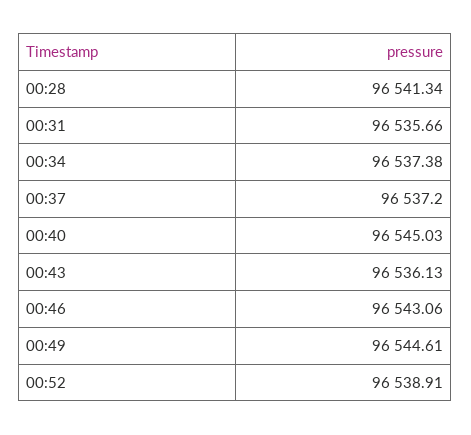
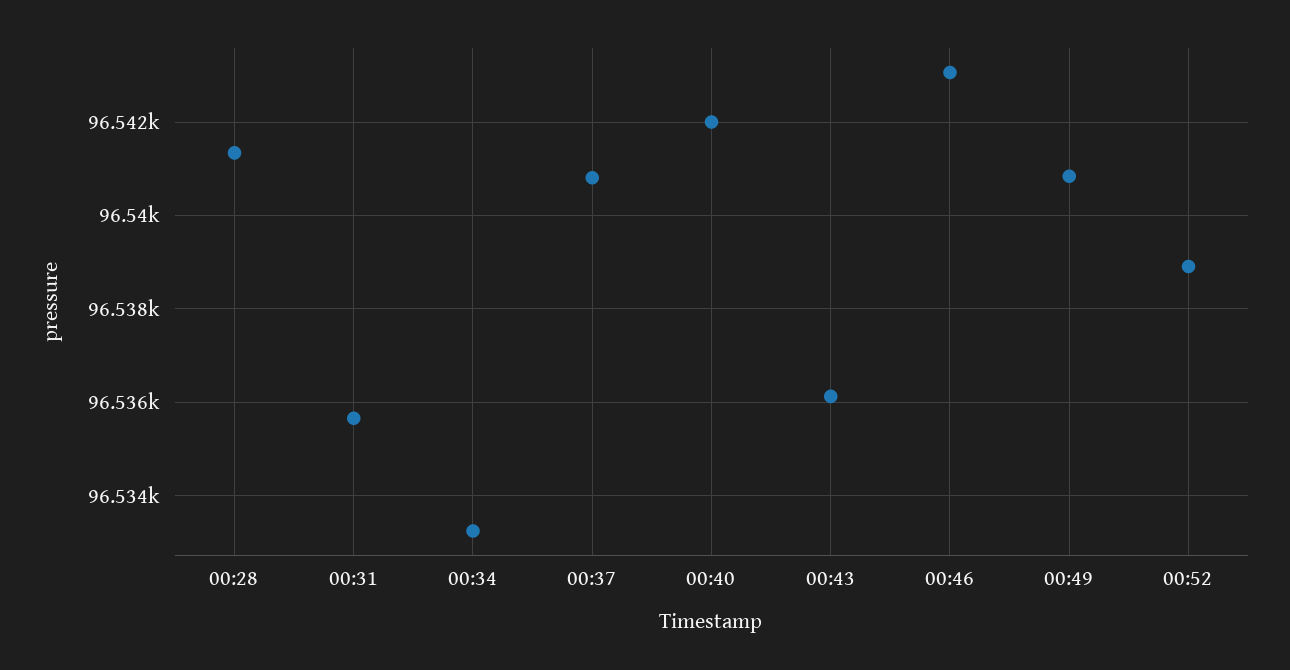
  {
    "00:28": 96541.34,
    "00:31": 96535.66,
-   "00:34": 96537.38,
+   "00:34": 96533.2,
-   "00:37": 96537.2,
+   "00:37": 96540.8,
-   "00:40": 96545.03,
+   "00:40": 96542,
    "00:43": 96536.13,
    "00:46": 96543.06,
-   "00:49": 96544.61,
+   "00:49": 96540.8,
    "00:52": 96538.91
  }

